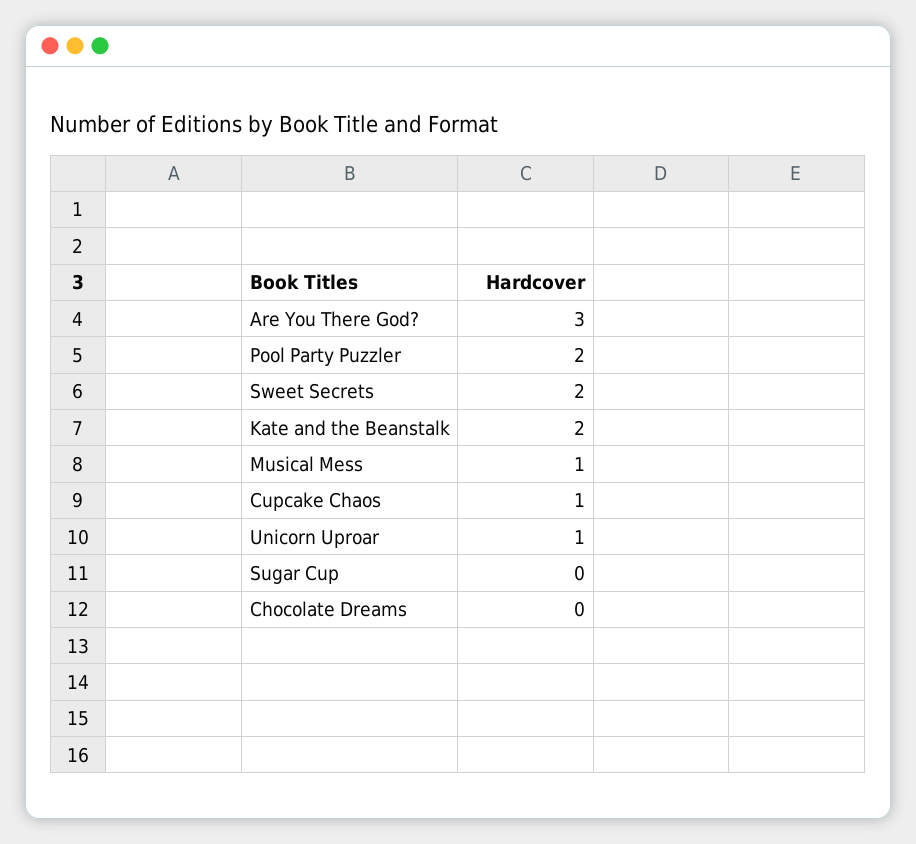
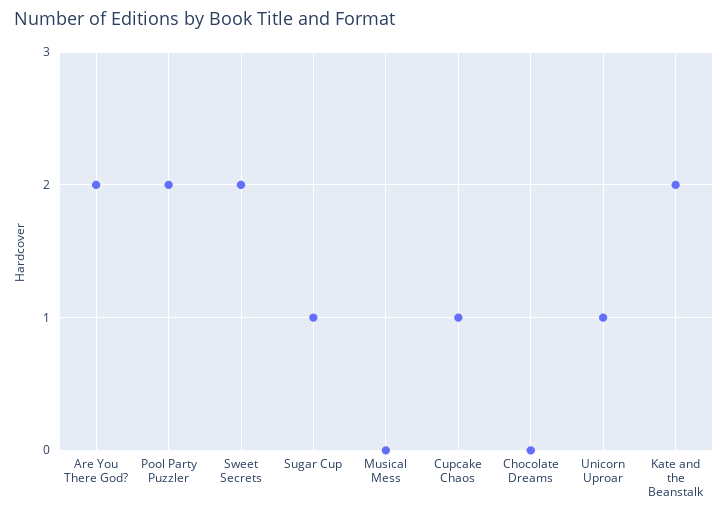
  {
-   "Are You There God?": 3,
+   "Are You There God?": 2,
    "Pool Party Puzzler": 2,
    "Sweet Secrets": 2,
    "Kate and the Beanstalk": 2,
-   "Musical Mess": 1,
+   "Musical Mess": 0,
    "Cupcake Chaos": 1,
    "Unicorn Uproar": 1,
-   "Sugar Cup": 0,
+   "Sugar Cup": 1,
    "Chocolate Dreams": 0
  }

